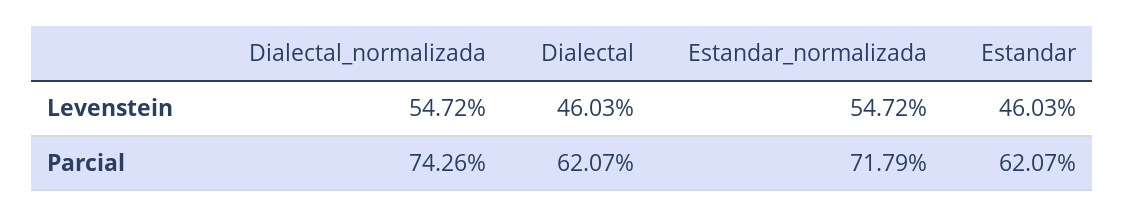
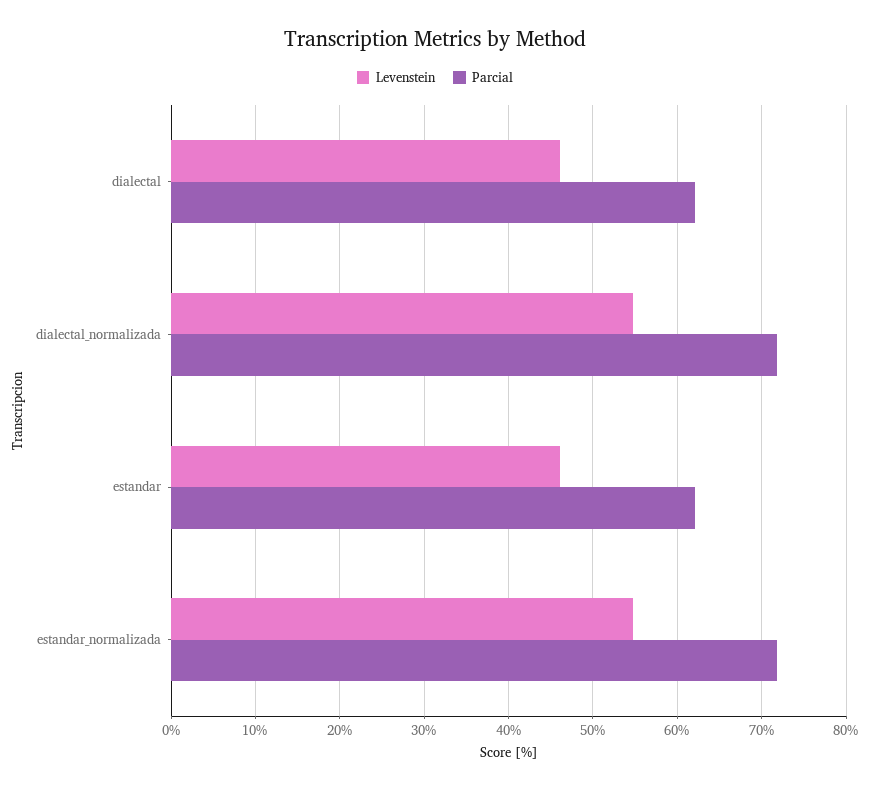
  {
    "Levenstein": {
      "Dialectal_normalizada": 54.72,
      "Dialectal": 46.03,
      "Estandar_normalizada": 54.72,
      "Estandar": 46.03
    },
    "Parcial": {
-     "Dialectal_normalizada": 74.26,
+     "Dialectal_normalizada": 72,
      "Dialectal": 62.07,
      "Estandar_normalizada": 71.79,
      "Estandar": 62.07
    }
  }

